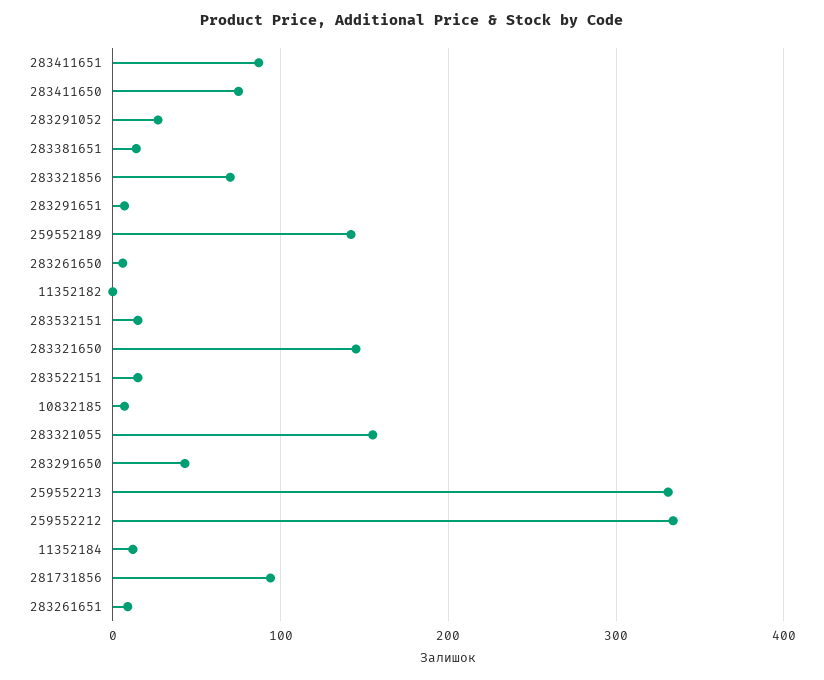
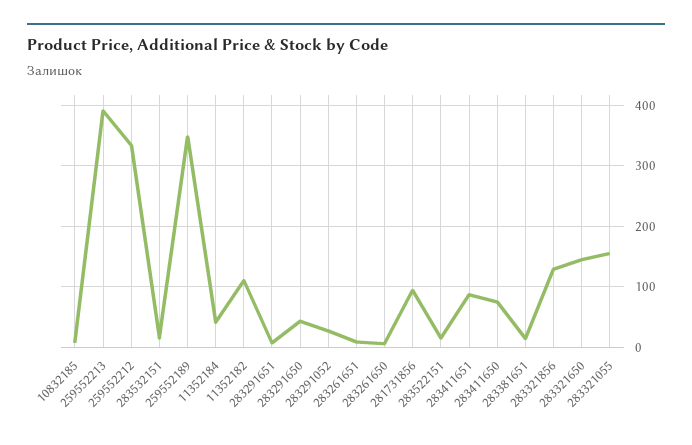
  {
    "283411651": 90,
    "283411650": 80,
    "283291052": 30,
    "283381651": 10,
-   "283321856": 70,
+   "283321856": 130,
    "283291651": 10,
-   "259552189": 140,
+   "259552189": 350,
    "283261650": 10,
-   "11352182": 0,
+   "11352182": 110,
    "283532151": 20,
    "283321650": 150,
    "283522151": 20,
    "10832185": 10,
    "283321055": 160,
    "283291650": 40,
-   "259552213": 330,
+   "259552213": 390,
    "259552212": 330,
-   "11352184": 10,
+   "11352184": 40,
    "281731856": 90,
    "283261651": 10
  }

